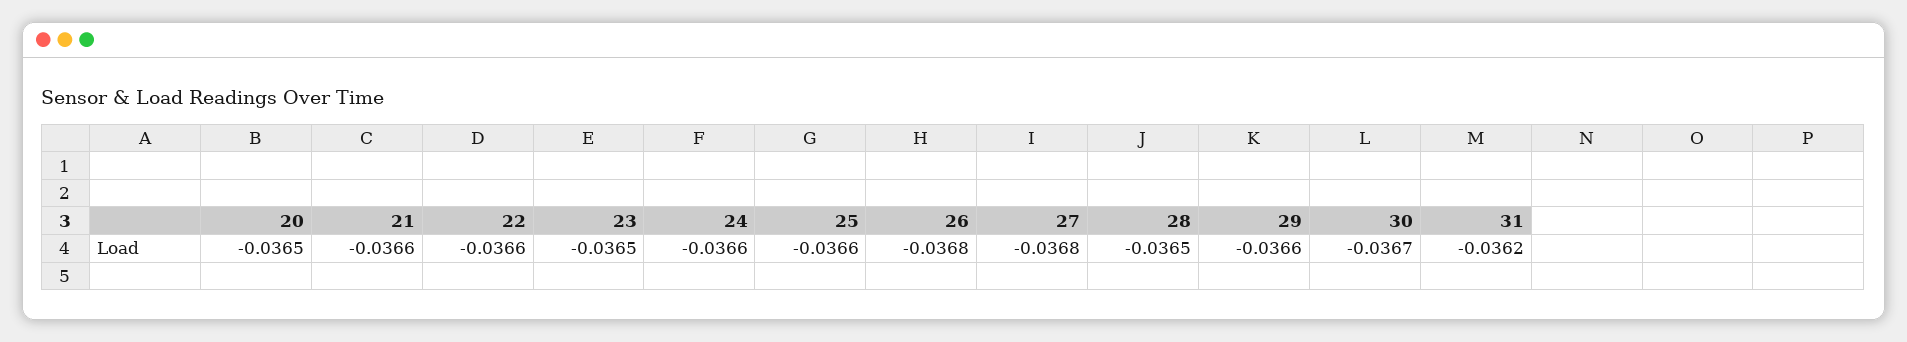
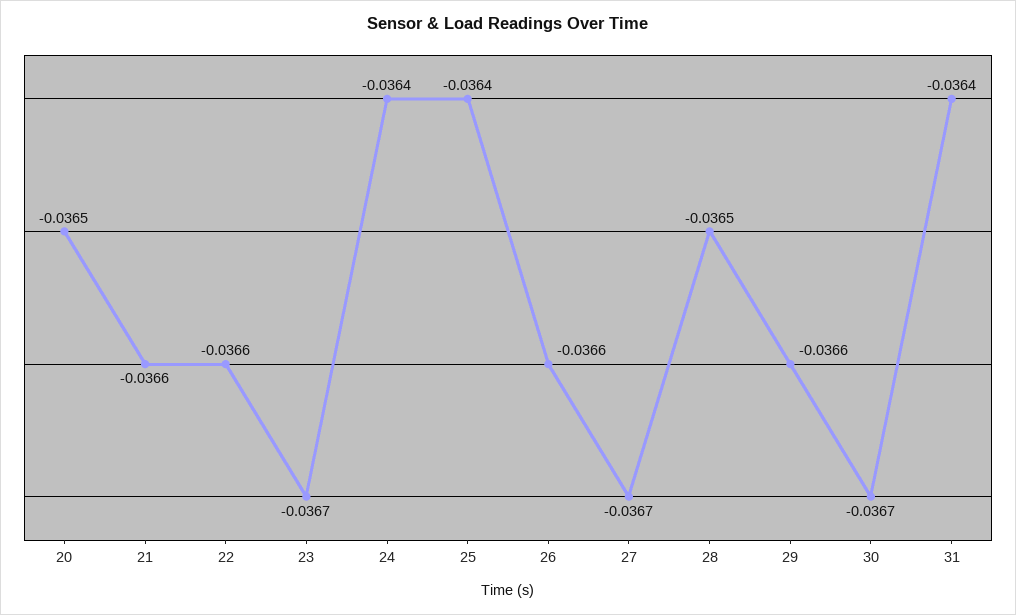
  {
    "20": -0.0365,
    "21": -0.0366,
    "22": -0.0366,
-   "23": -0.0365,
+   "23": -0.0367,
-   "24": -0.0366,
+   "24": -0.0364,
-   "25": -0.0366,
+   "25": -0.0364,
-   "26": -0.0368,
+   "26": -0.0366,
-   "27": -0.0368,
+   "27": -0.0367,
    "28": -0.0365,
    "29": -0.0366,
    "30": -0.0367,
-   "31": -0.0362
+   "31": -0.0364
  }

